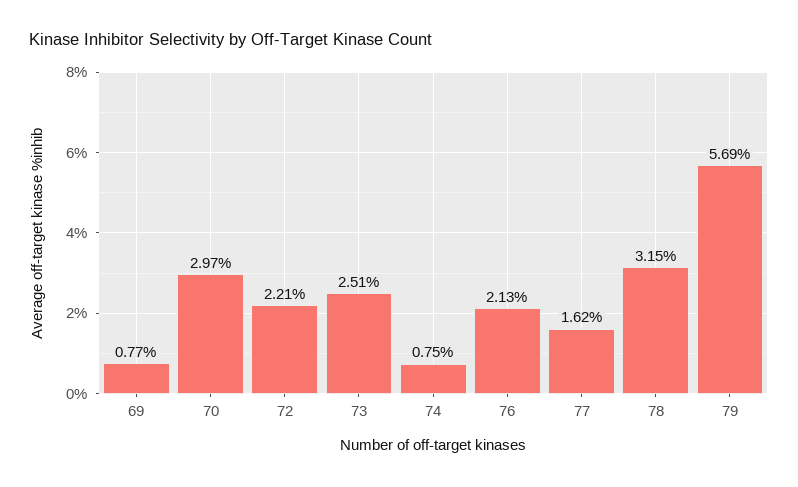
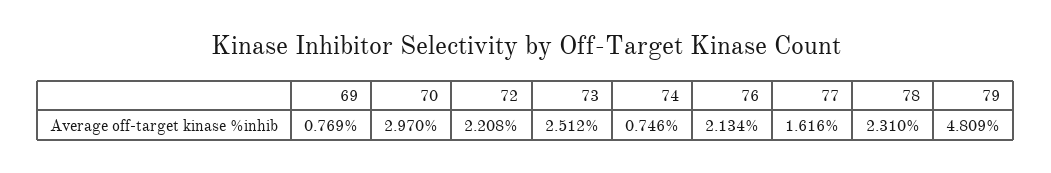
  {
    "69": 0.769,
    "70": 2.97,
    "72": 2.208,
    "73": 2.512,
    "74": 0.746,
    "76": 2.134,
    "77": 1.616,
-   "78": 3.15,
+   "78": 2.31,
-   "79": 5.69
+   "79": 4.809
  }

